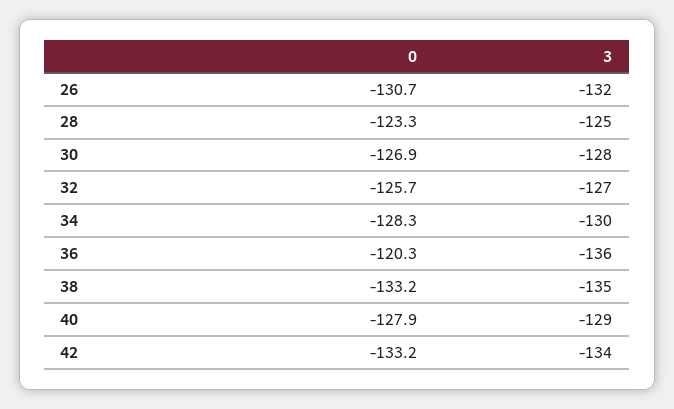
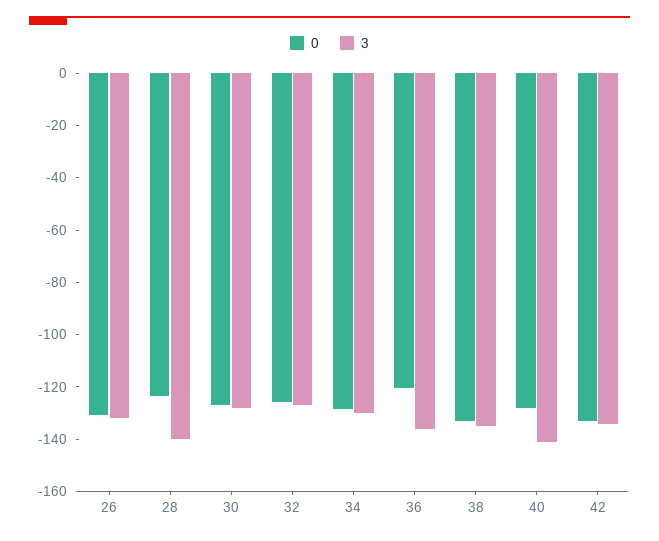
  {
    "0": {
      "26": -130.7,
      "28": -123.3,
      "30": -126.9,
      "32": -125.7,
      "34": -128.3,
      "36": -120.3,
      "38": -133.2,
      "40": -127.9,
      "42": -133.2
    },
    "3": {
      "26": -132,
-     "28": -125,
+     "28": -140,
      "30": -128,
      "32": -127,
      "34": -130,
      "36": -136,
      "38": -135,
-     "40": -129,
+     "40": -140,
      "42": -134
    }
  }

